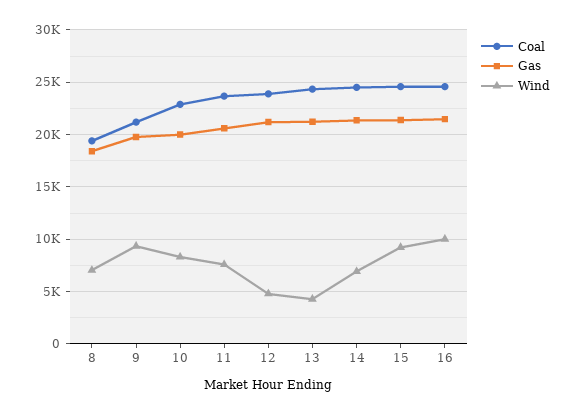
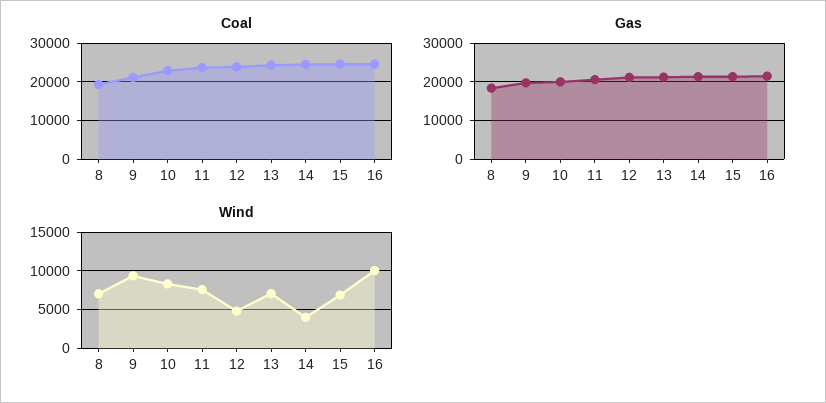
  {
    "Coal": {
      "8": 19000,
      "9": 21000,
      "10": 23000,
      "11": 24000,
      "12": 24000,
      "13": 24000,
      "14": 25000,
      "15": 25000,
      "16": 25000
    },
    "Gas": {
      "8": 18000,
      "9": 20000,
      "10": 20000,
      "11": 21000,
      "12": 21000,
      "13": 21000,
      "14": 21000,
      "15": 21000,
      "16": 21000
    },
    "Wind": {
      "8": 7000,
      "9": 9000,
      "10": 8000,
      "11": 8000,
      "12": 5000,
-     "13": 4000,
+     "13": 7000,
-     "14": 7000,
+     "14": 4000,
-     "15": 9000,
+     "15": 7000,
      "16": 10000
    }
  }

